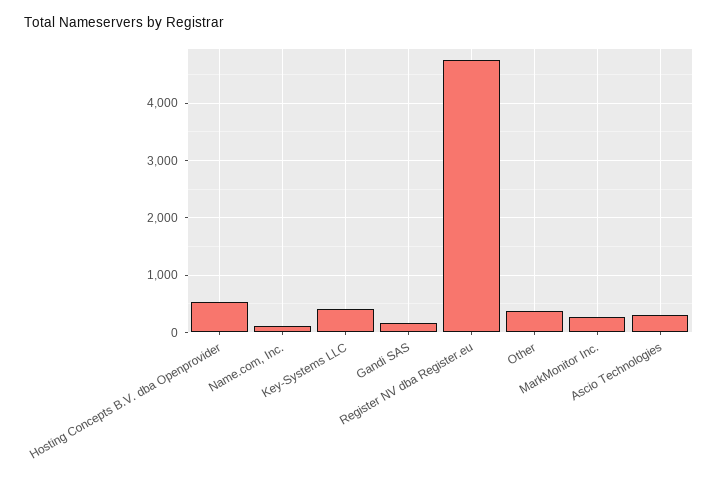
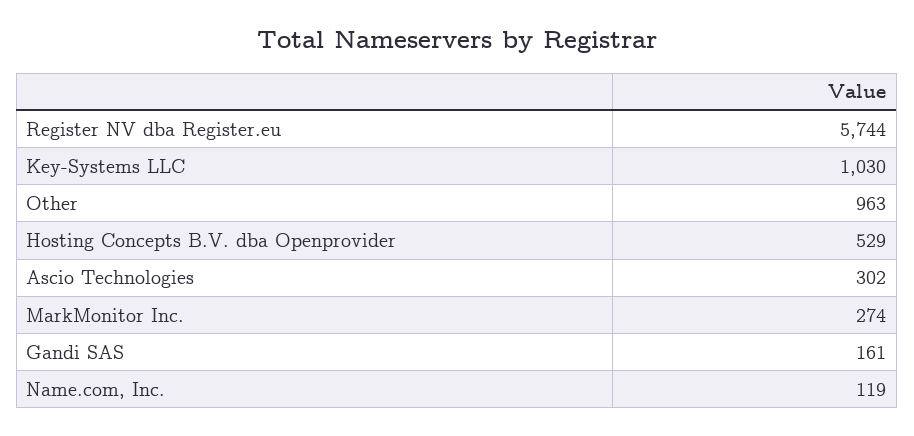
  {
    "Hosting Concepts B.V. dba Openprovider": 529,
    "Name.com, Inc.": 119,
-   "Key-Systems LLC": 400,
+   "Key-Systems LLC": 1030,
    "Gandi SAS": 161,
-   "Register NV dba Register.eu": 4800,
+   "Register NV dba Register.eu": 5744,
-   "Other": 400,
+   "Other": 963,
    "MarkMonitor Inc.": 274,
    "Ascio Technologies": 302
  }

